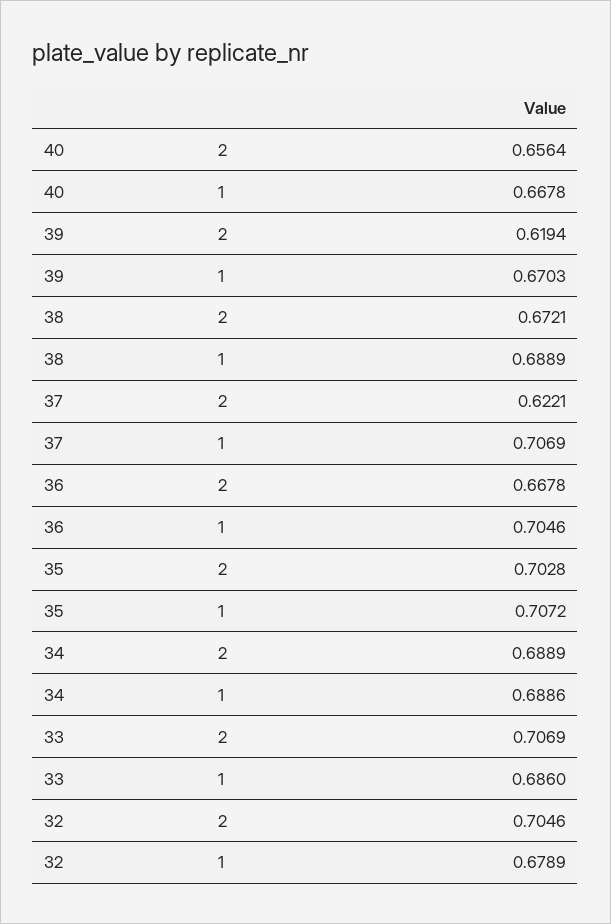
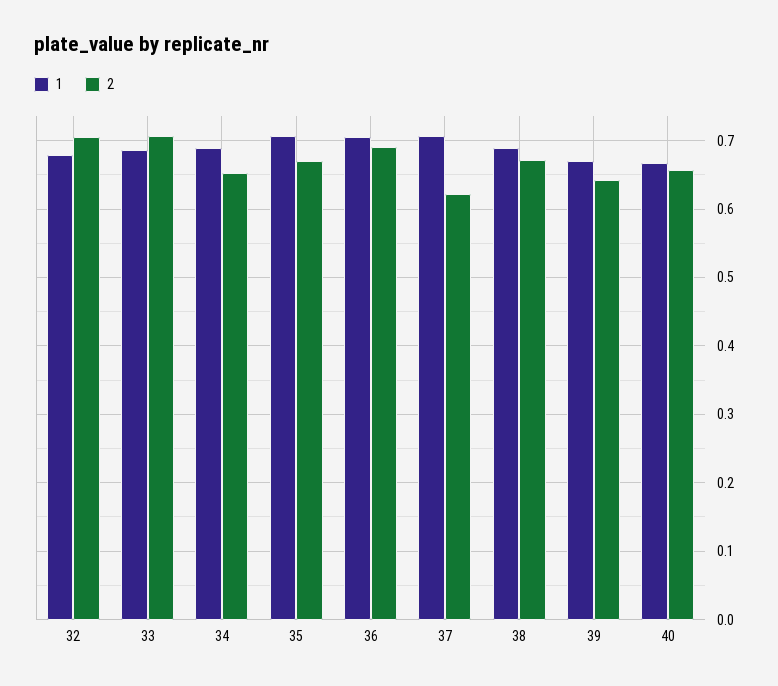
  {
    "2": {
      "40": 0.6564,
-     "39": 0.6194,
+     "39": 0.64,
      "38": 0.6721,
      "37": 0.6221,
-     "36": 0.6678,
+     "36": 0.69,
-     "35": 0.7028,
+     "35": 0.67,
-     "34": 0.6889,
+     "34": 0.65,
      "33": 0.7069,
      "32": 0.7046
    },
    "1": {
      "40": 0.6678,
      "39": 0.6703,
      "38": 0.6889,
      "37": 0.7069,
      "36": 0.7046,
      "35": 0.7072,
      "34": 0.6886,
      "33": 0.686,
      "32": 0.6789
    }
  }

